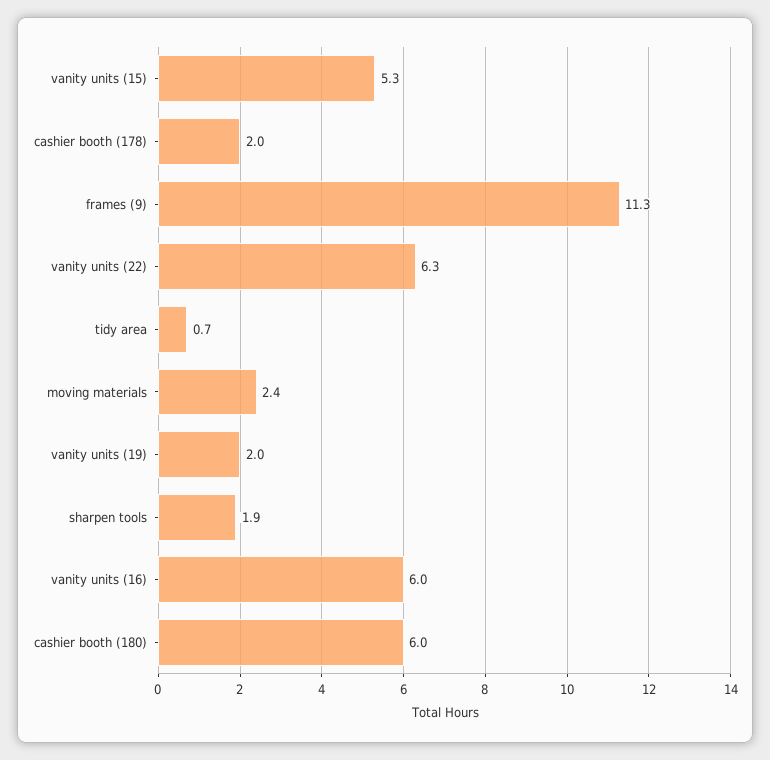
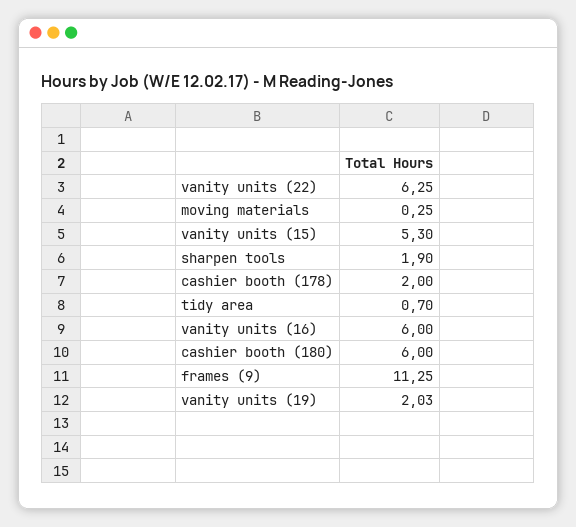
  {
    "vanity units (15)": 5.3,
    "cashier booth (178)": 2,
    "frames (9)": 11.25,
    "vanity units (22)": 6.25,
    "tidy area": 0.7,
-   "moving materials": 2.4,
+   "moving materials": 0.25,
    "vanity units (19)": 2.03,
    "sharpen tools": 1.9,
    "vanity units (16)": 6,
    "cashier booth (180)": 6
  }

